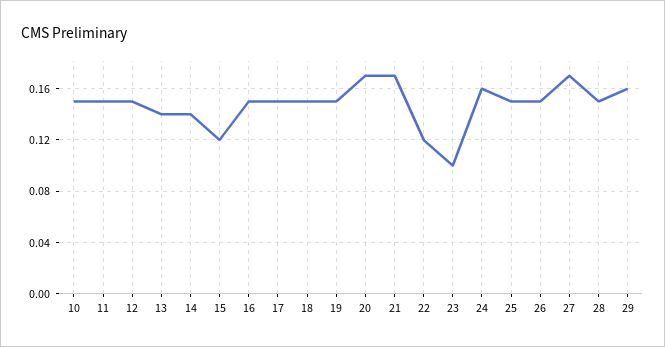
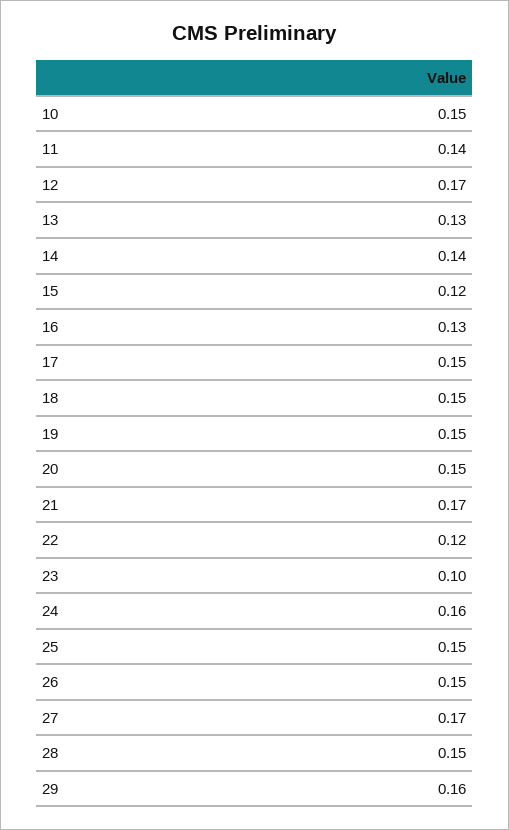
  {
    "10": 0.15,
-   "11": 0.15,
+   "11": 0.14,
-   "12": 0.15,
+   "12": 0.17,
-   "13": 0.14,
+   "13": 0.13,
    "14": 0.14,
    "15": 0.12,
-   "16": 0.15,
+   "16": 0.13,
    "17": 0.15,
    "18": 0.15,
    "19": 0.15,
-   "20": 0.17,
+   "20": 0.15,
    "21": 0.17,
    "22": 0.12,
    "23": 0.1,
    "24": 0.16,
    "25": 0.15,
    "26": 0.15,
    "27": 0.17,
    "28": 0.15,
    "29": 0.16
  }

